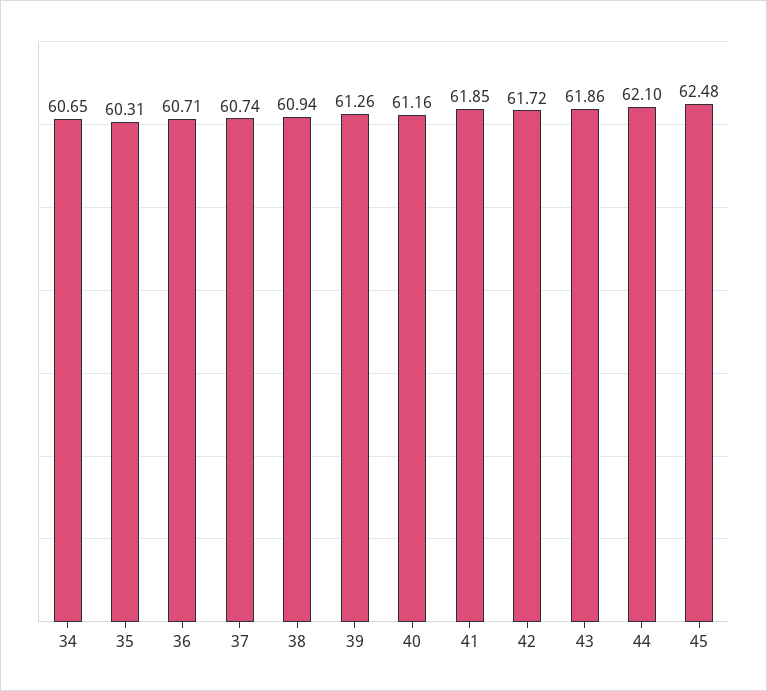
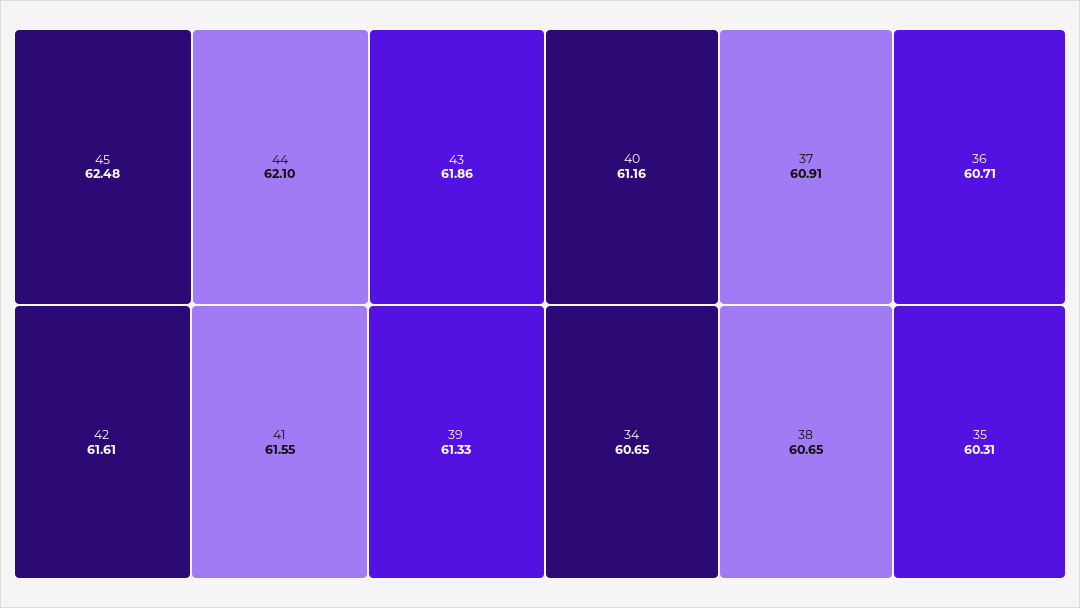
  {
    "34": 60.65,
    "35": 60.31,
    "36": 60.71,
-   "37": 60.74,
+   "37": 60.91,
-   "38": 60.94,
+   "38": 60.65,
-   "39": 61.26,
+   "39": 61.33,
    "40": 61.16,
-   "41": 61.85,
+   "41": 61.55,
-   "42": 61.72,
+   "42": 61.61,
    "43": 61.86,
    "44": 62.1,
    "45": 62.48
  }

